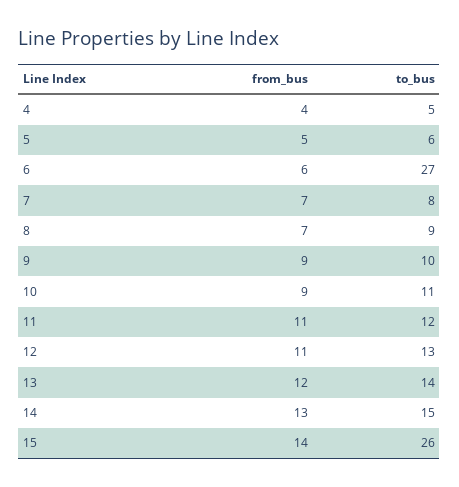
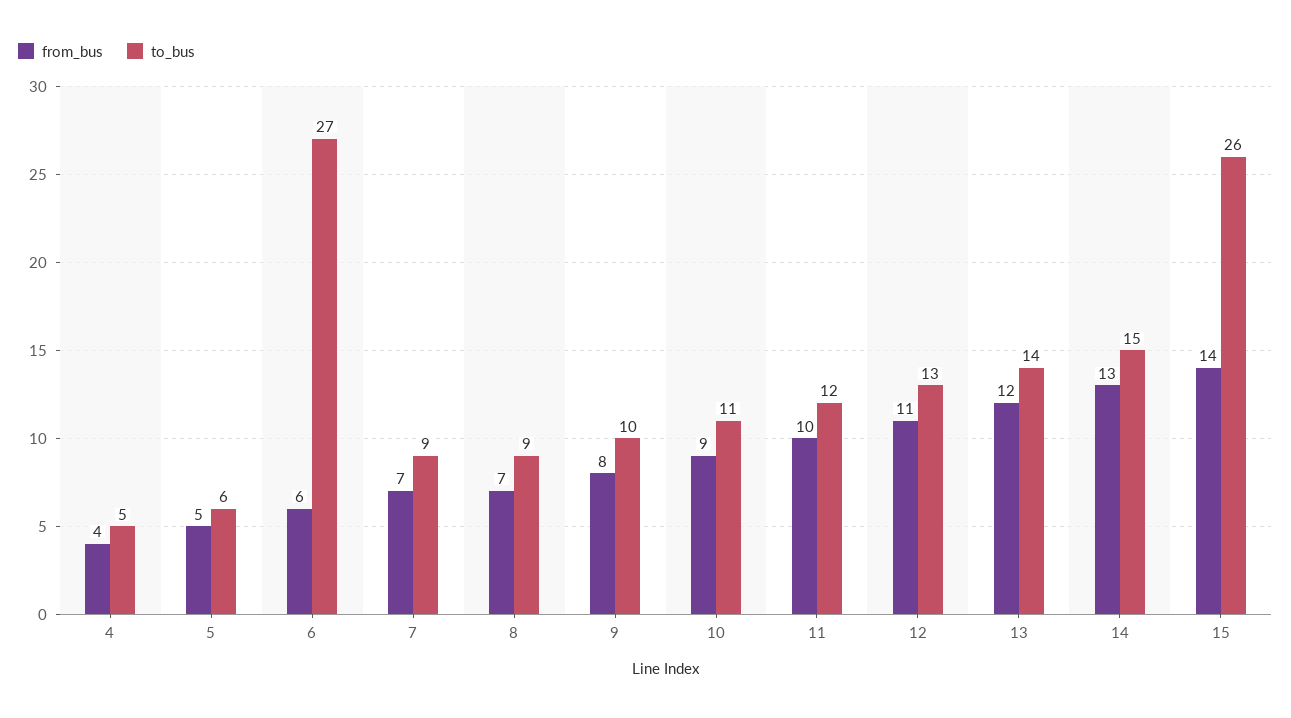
  {
    "from_bus": {
      "4": 4,
      "5": 5,
      "6": 6,
      "7": 7,
      "8": 7,
-     "9": 9,
+     "9": 8,
      "10": 9,
-     "11": 11,
+     "11": 10,
      "12": 11,
      "13": 12,
      "14": 13,
      "15": 14
    },
    "to_bus": {
      "4": 5,
      "5": 6,
      "6": 27,
-     "7": 8,
+     "7": 9,
      "8": 9,
      "9": 10,
      "10": 11,
      "11": 12,
      "12": 13,
      "13": 14,
      "14": 15,
      "15": 26
    }
  }

